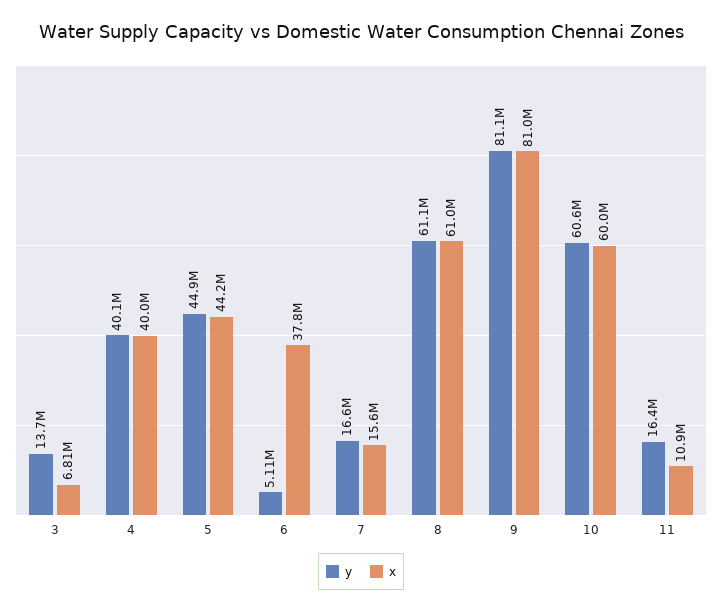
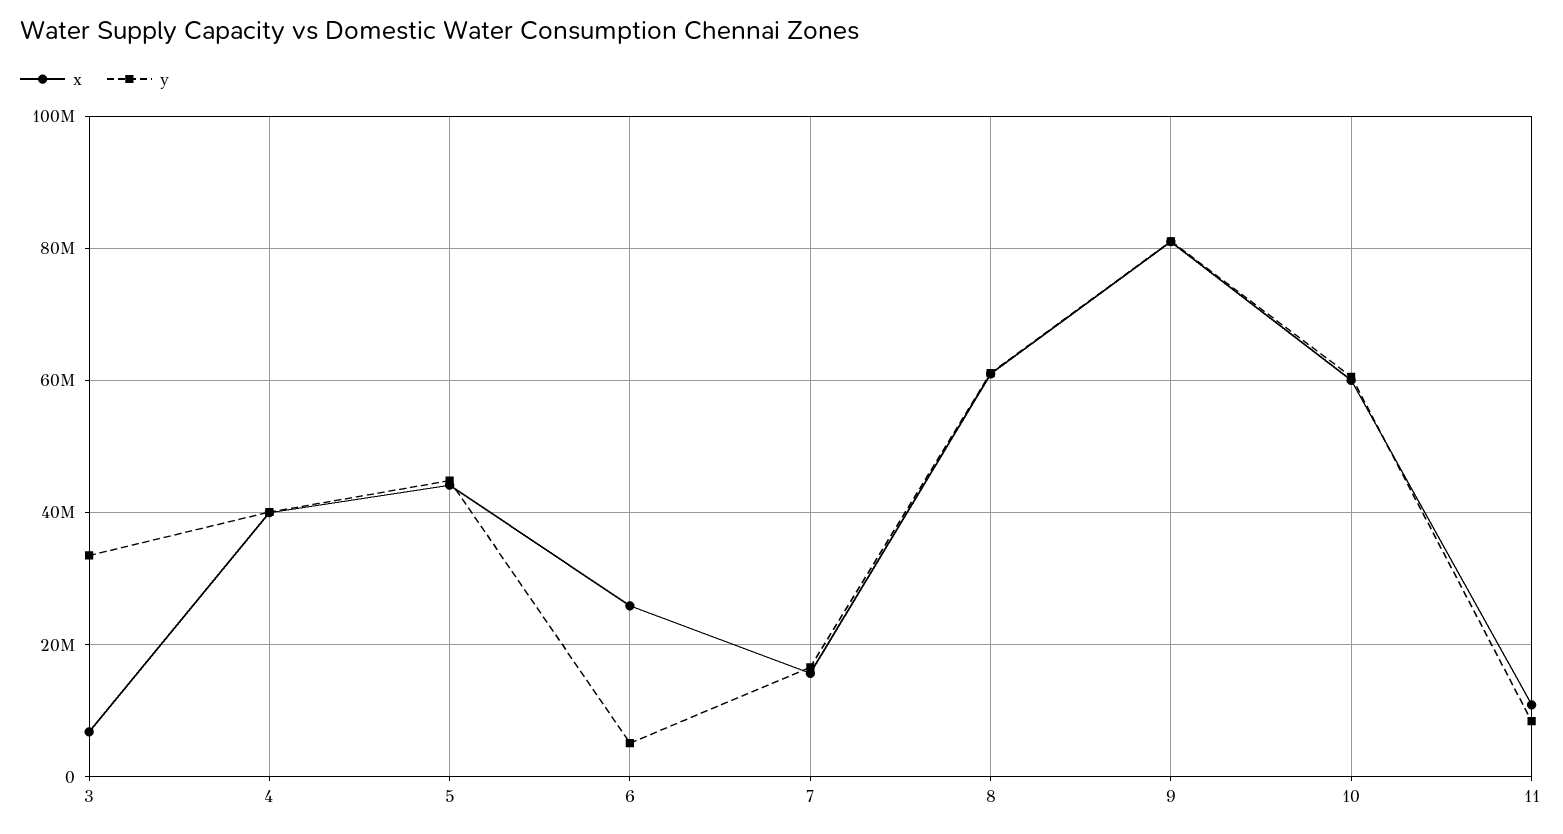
  {
    "y": {
-     "3": 13700000,
+     "3": 34000000,
      "4": 40100000,
      "5": 44900000,
      "6": 5110000,
      "7": 16600000,
      "8": 61100000,
      "9": 81100000,
      "10": 60600000,
-     "11": 16400000
+     "11": 8000000
    },
    "x": {
      "3": 6810000,
      "4": 40000000,
      "5": 44200000,
-     "6": 37800000,
+     "6": 26000000,
      "7": 15600000,
      "8": 61000000,
      "9": 81000000,
      "10": 60000000,
      "11": 10900000
    }
  }

